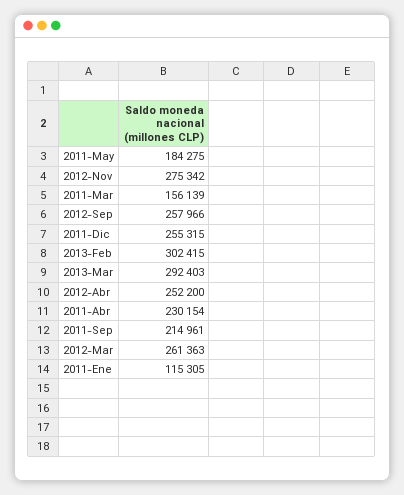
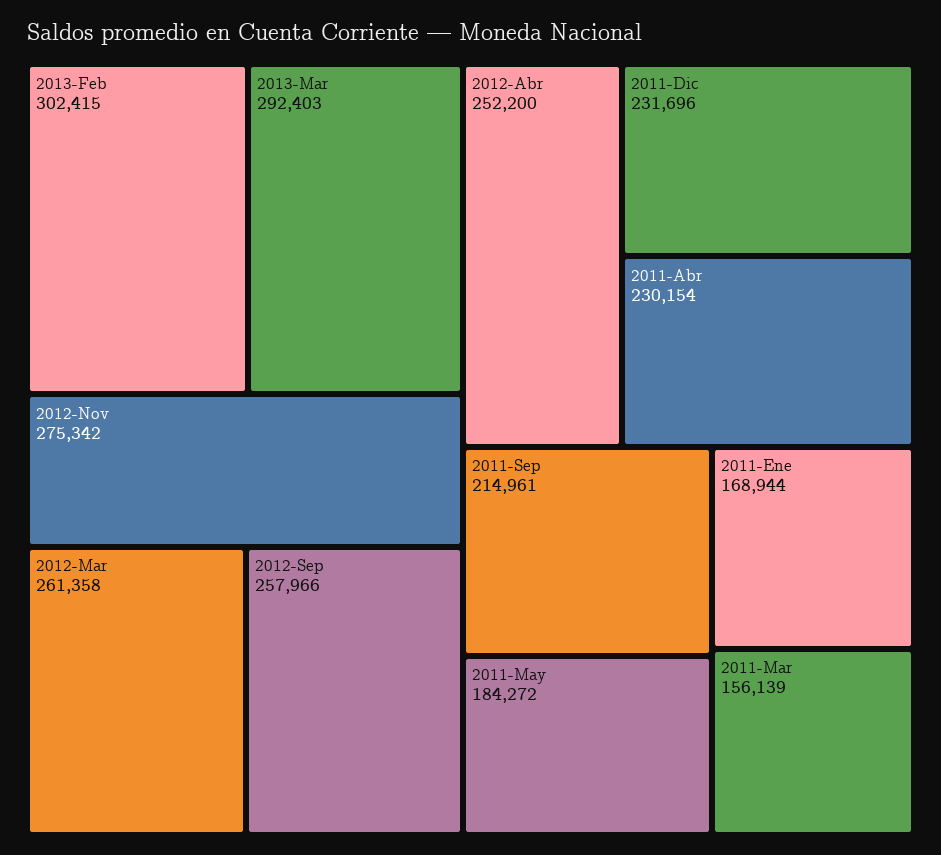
  {
-   "2011-May": 184275,
+   "2011-May": 184272,
    "2012-Nov": 275342,
    "2011-Mar": 156139,
    "2012-Sep": 257966,
-   "2011-Dic": 255315,
+   "2011-Dic": 231696,
    "2013-Feb": 302415,
    "2013-Mar": 292403,
    "2012-Abr": 252200,
    "2011-Abr": 230154,
    "2011-Sep": 214961,
-   "2012-Mar": 261363,
+   "2012-Mar": 261358,
-   "2011-Ene": 115305
+   "2011-Ene": 168944
  }

